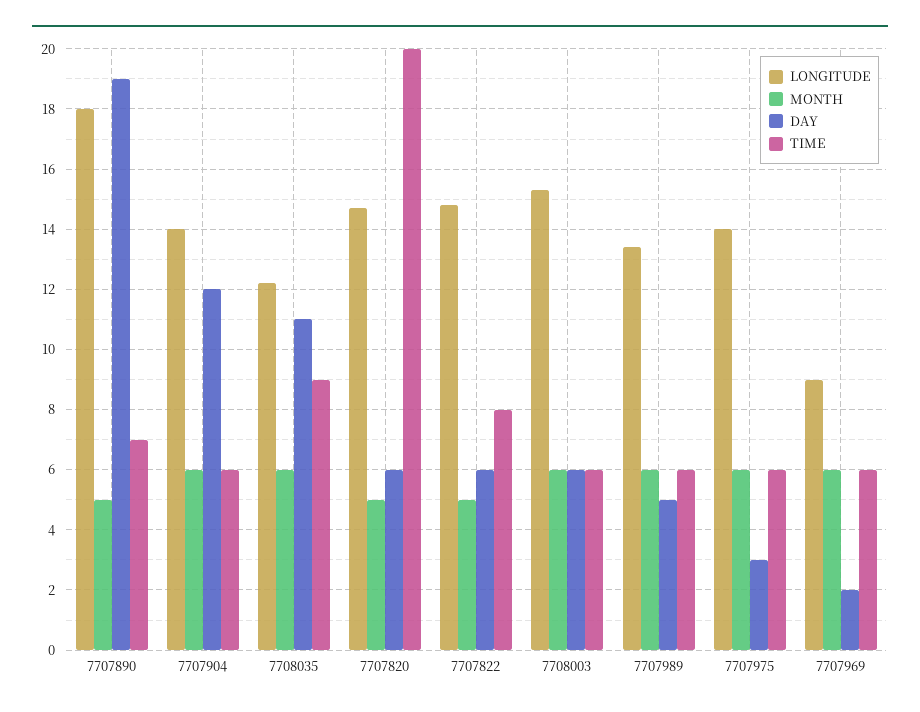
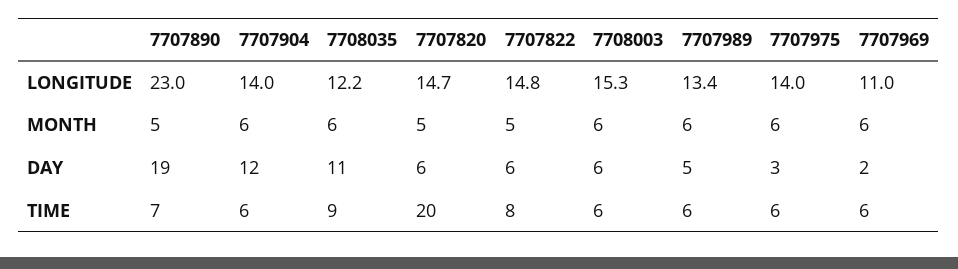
  {
    "LONGITUDE": {
-     "7707890": 18,
+     "7707890": 23,
      "7707904": 14,
      "7708035": 12.2,
      "7707820": 14.7,
      "7707822": 14.8,
      "7708003": 15.3,
      "7707989": 13.4,
      "7707975": 14,
-     "7707969": 9
+     "7707969": 11
    },
    "MONTH": {
      "7707890": 5,
      "7707904": 6,
      "7708035": 6,
      "7707820": 5,
      "7707822": 5,
      "7708003": 6,
      "7707989": 6,
      "7707975": 6,
      "7707969": 6
    },
    "DAY": {
      "7707890": 19,
      "7707904": 12,
      "7708035": 11,
      "7707820": 6,
      "7707822": 6,
      "7708003": 6,
      "7707989": 5,
      "7707975": 3,
      "7707969": 2
    },
    "TIME": {
      "7707890": 7,
      "7707904": 6,
      "7708035": 9,
      "7707820": 20,
      "7707822": 8,
      "7708003": 6,
      "7707989": 6,
      "7707975": 6,
      "7707969": 6
    }
  }

